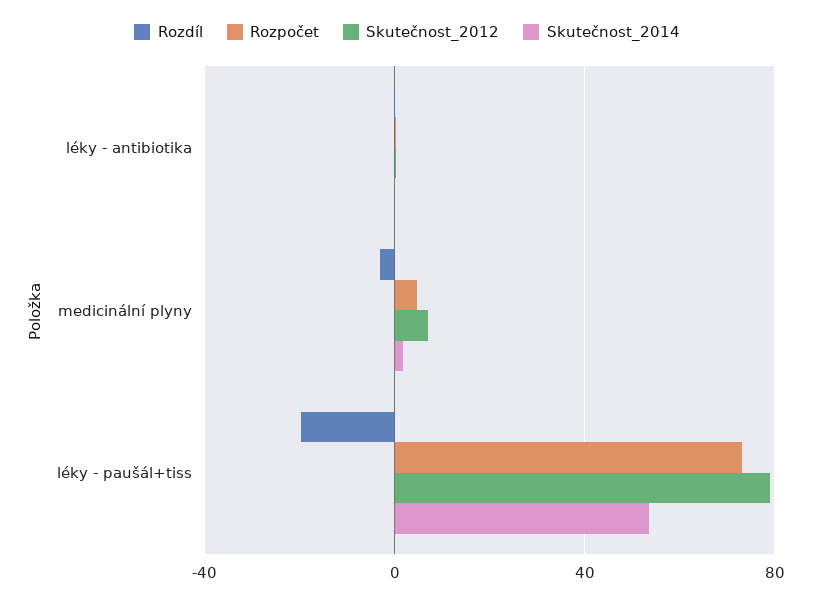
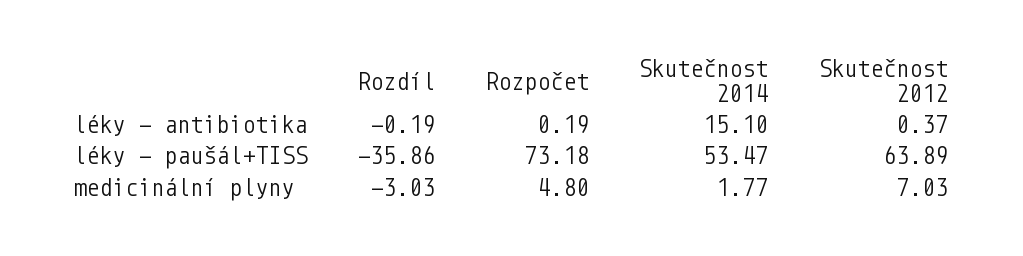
  {
    "Rozdíl": {
      "léky - antibiotika": -0.19,
      "medicinální plyny": -3.03,
-     "léky - paušál+tiss": -20
+     "léky - paušál+tiss": -35.86
    },
    "Rozpočet": {
      "léky - antibiotika": 0.19,
      "medicinální plyny": 4.8,
      "léky - paušál+tiss": 73.18
    },
    "Skutečnost_2012": {
      "léky - antibiotika": 0.37,
      "medicinální plyny": 7.03,
-     "léky - paušál+tiss": 80
+     "léky - paušál+tiss": 63.89
    },
    "Skutečnost_2014": {
-     "léky - antibiotika": 0,
+     "léky - antibiotika": 15.1,
      "medicinální plyny": 1.77,
      "léky - paušál+tiss": 53.47
    }
  }

